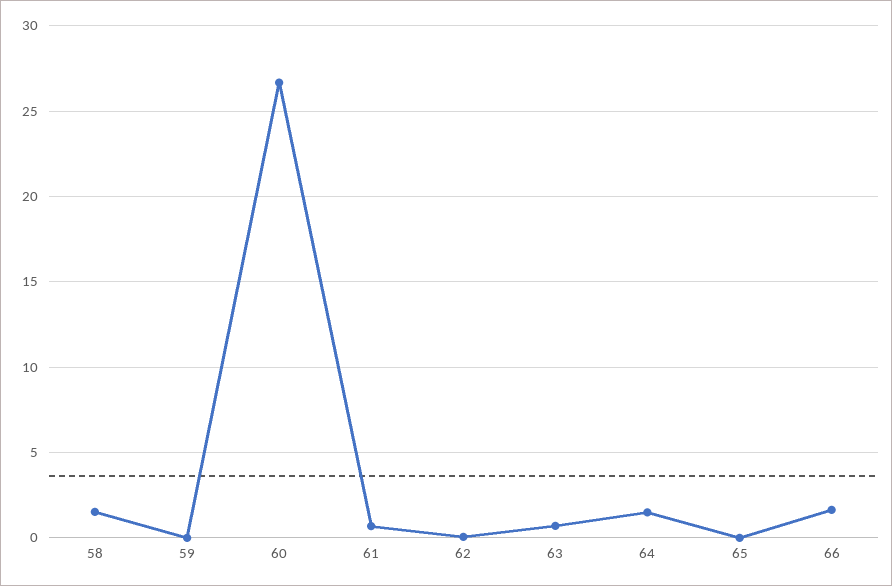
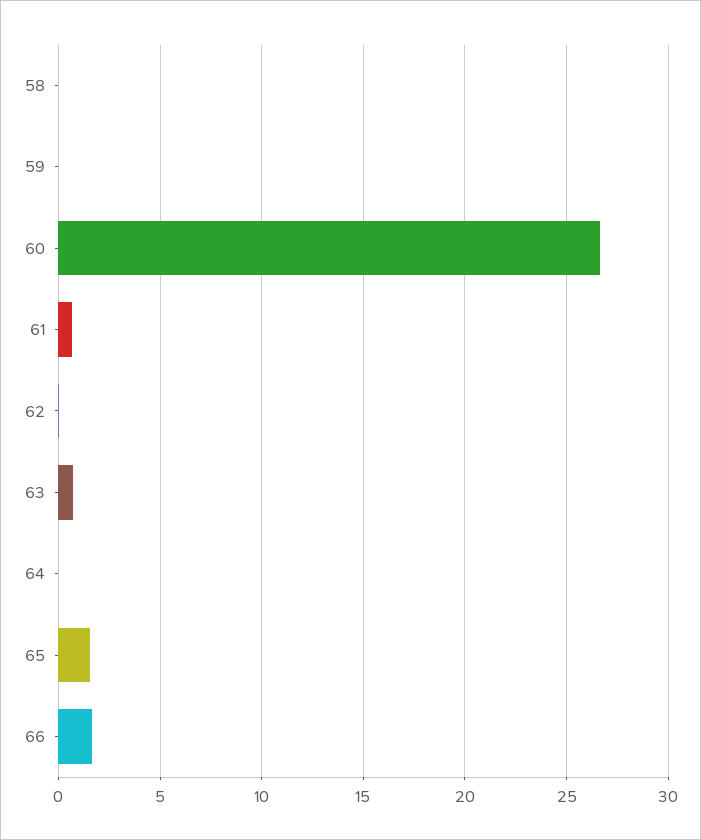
  {
-   "58": 1.5,
+   "58": 0,
    "59": 0,
    "60": 26.5,
    "61": 0.5,
    "62": 0,
    "63": 0.5,
-   "64": 1.5,
+   "64": 0,
-   "65": 0,
+   "65": 1.5,
    "66": 1.5
  }

